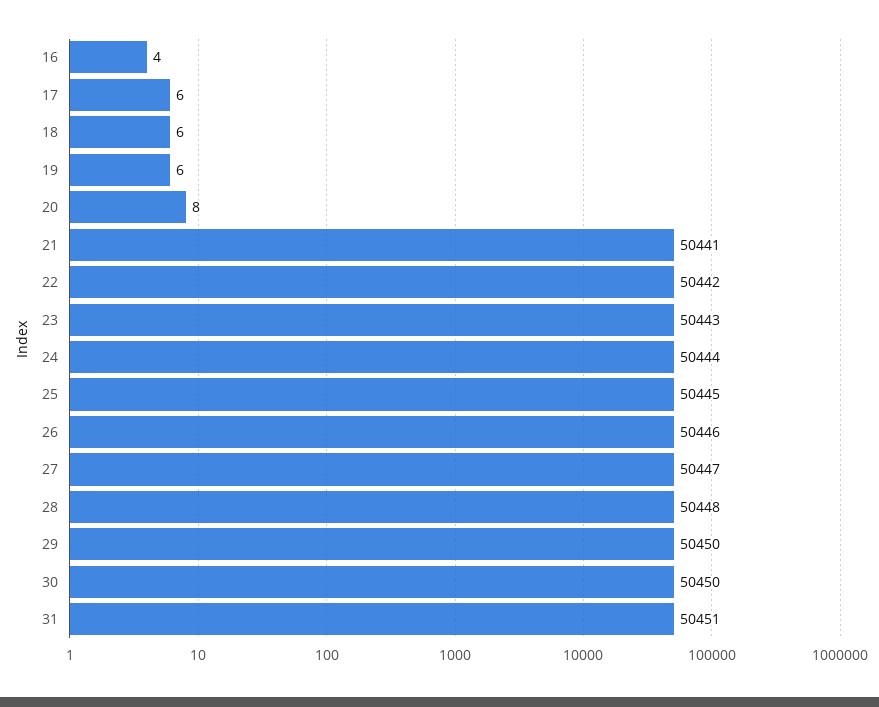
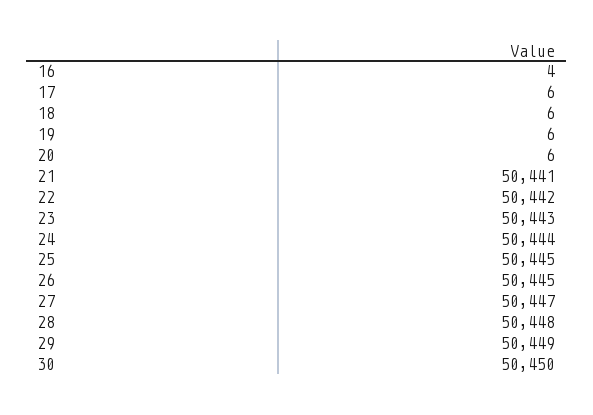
  {
    "16": 4,
    "17": 6,
    "18": 6,
    "19": 6,
-   "20": 8,
+   "20": 6,
    "21": 50441,
    "22": 50442,
    "23": 50443,
    "24": 50444,
    "25": 50445,
-   "26": 50446,
+   "26": 50445,
    "27": 50447,
    "28": 50448,
-   "29": 50450,
+   "29": 50449,
-   "30": 50450,
+   "30": 50450
-   "31": 50451
  }

